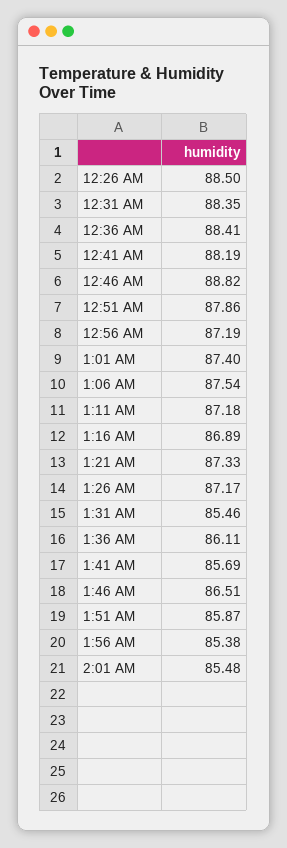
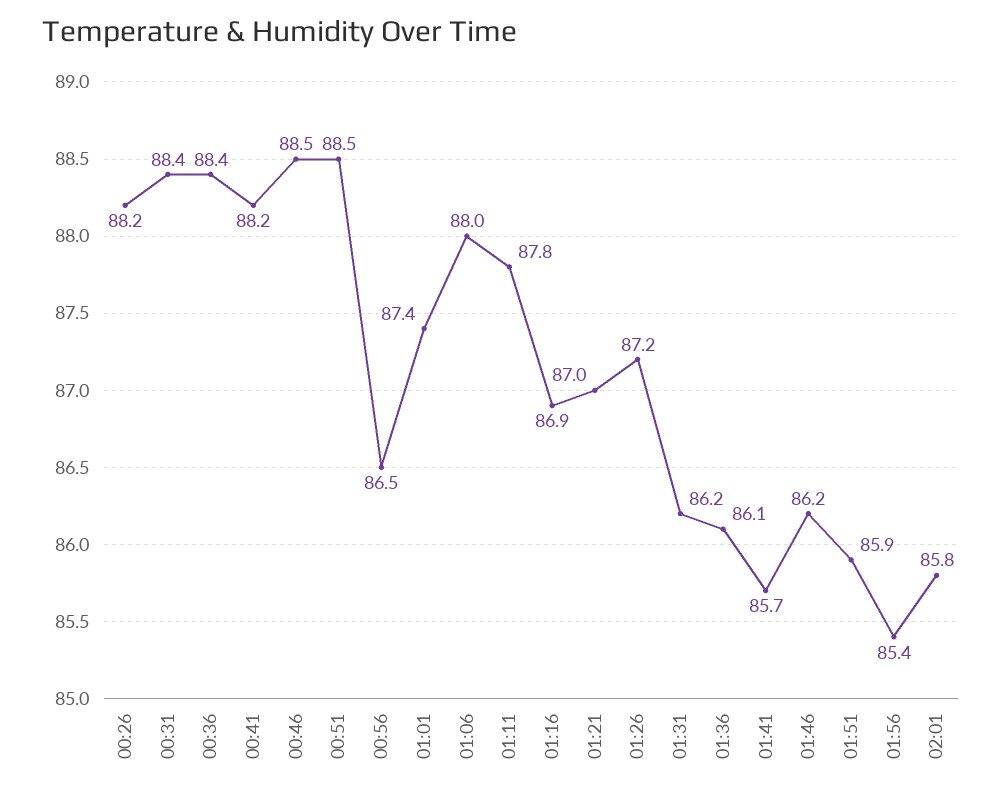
  {
-   "12:26 AM": 88.5,
+   "12:26 AM": 88.2,
    "12:31 AM": 88.35,
    "12:36 AM": 88.41,
    "12:41 AM": 88.19,
-   "12:46 AM": 88.82,
+   "12:46 AM": 88.5,
-   "12:51 AM": 87.86,
+   "12:51 AM": 88.5,
-   "12:56 AM": 87.19,
+   "12:56 AM": 86.5,
    "1:01 AM": 87.4,
-   "1:06 AM": 87.54,
+   "1:06 AM": 88,
-   "1:11 AM": 87.18,
+   "1:11 AM": 87.8,
    "1:16 AM": 86.89,
-   "1:21 AM": 87.33,
+   "1:21 AM": 87,
    "1:26 AM": 87.17,
-   "1:31 AM": 85.46,
+   "1:31 AM": 86.2,
    "1:36 AM": 86.11,
    "1:41 AM": 85.69,
-   "1:46 AM": 86.51,
+   "1:46 AM": 86.2,
    "1:51 AM": 85.87,
    "1:56 AM": 85.38,
-   "2:01 AM": 85.48
+   "2:01 AM": 85.8
  }

